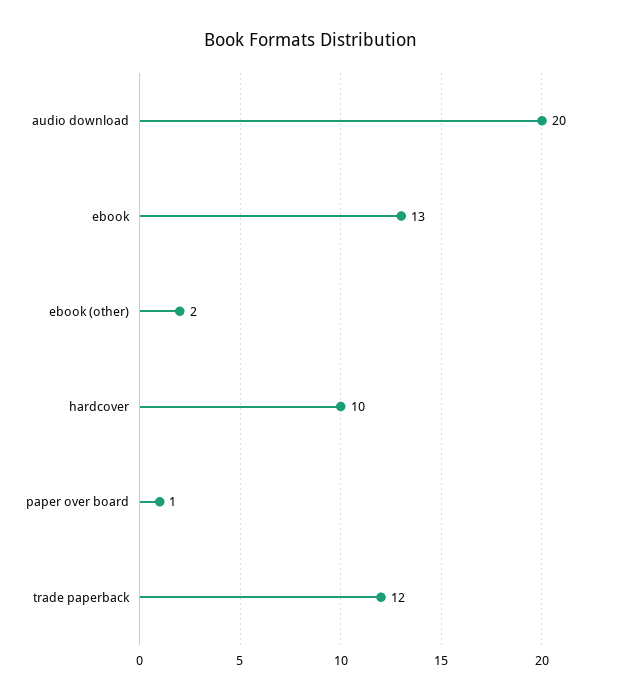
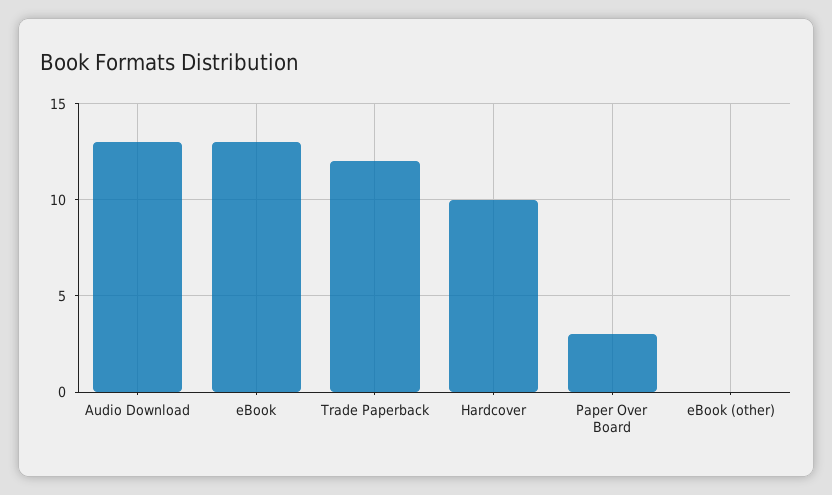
  {
-   "audio download": 20,
+   "audio download": 13,
    "ebook": 13,
-   "ebook (other)": 2,
+   "ebook (other)": 0,
    "hardcover": 10,
-   "paper over board": 1,
+   "paper over board": 3,
    "trade paperback": 12
  }

